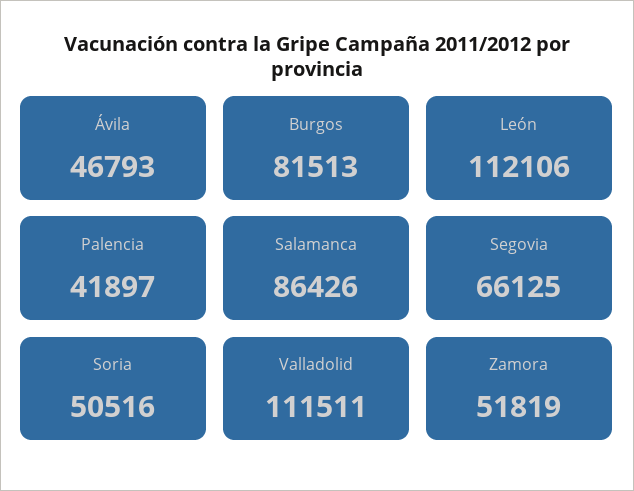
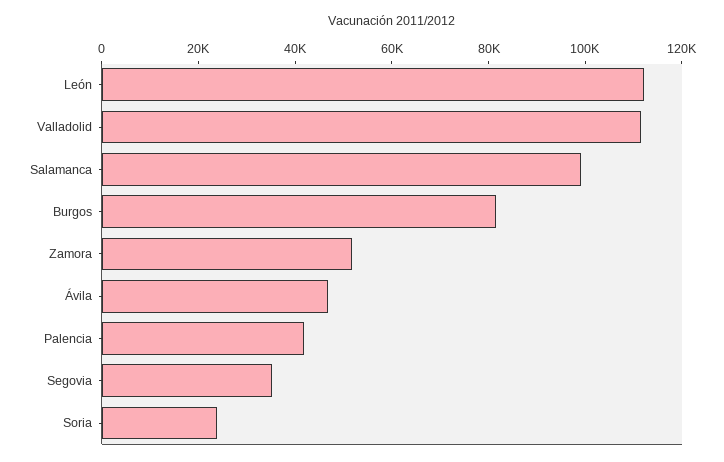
  {
    "Ávila": 46793,
    "Burgos": 81513,
    "León": 112106,
    "Palencia": 41897,
-   "Salamanca": 86426,
+   "Salamanca": 100000,
-   "Segovia": 66125,
+   "Segovia": 35000,
-   "Soria": 50516,
+   "Soria": 25000,
    "Valladolid": 111511,
    "Zamora": 51819
  }

